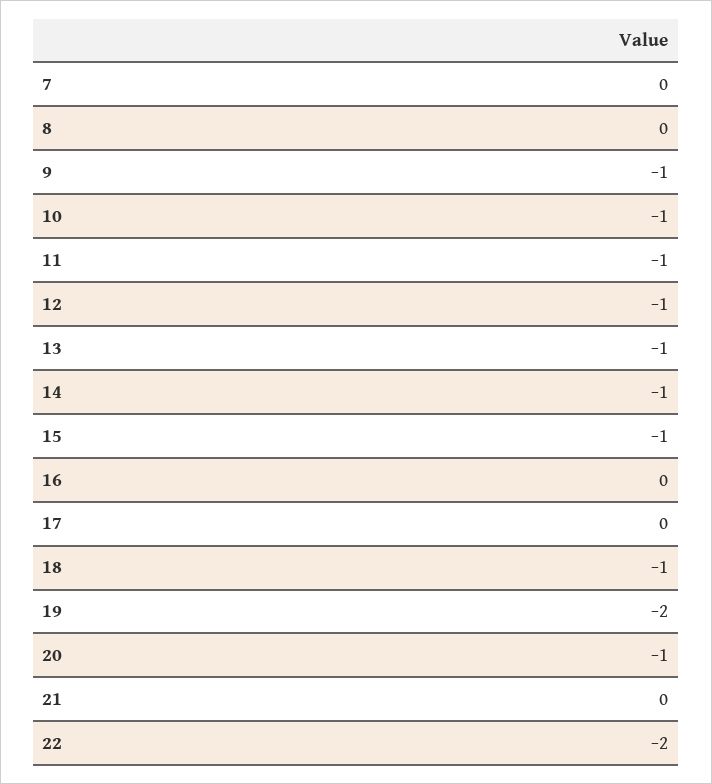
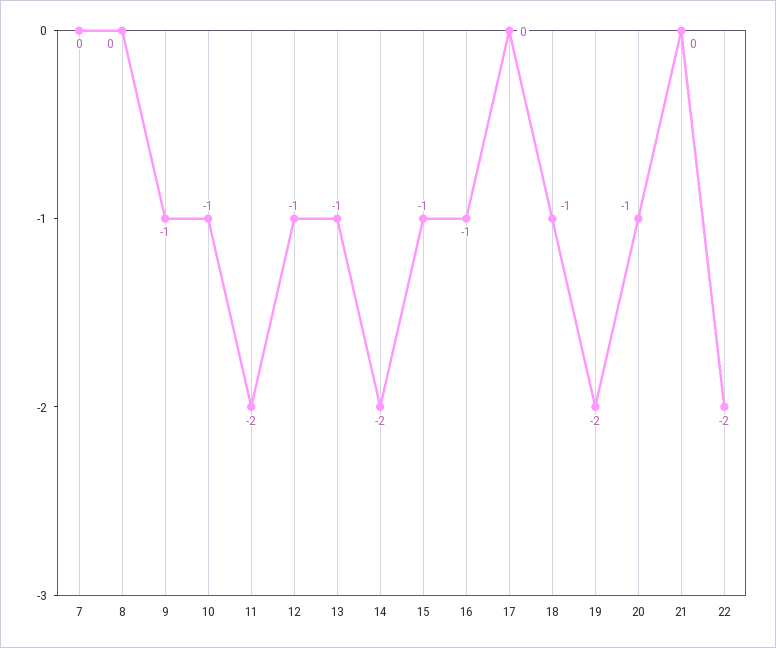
  {
    "7": 0,
    "8": 0,
    "9": -1,
    "10": -1,
-   "11": -1,
+   "11": -2,
    "12": -1,
    "13": -1,
-   "14": -1,
+   "14": -2,
    "15": -1,
-   "16": 0,
+   "16": -1,
    "17": 0,
    "18": -1,
    "19": -2,
    "20": -1,
    "21": 0,
    "22": -2
  }

